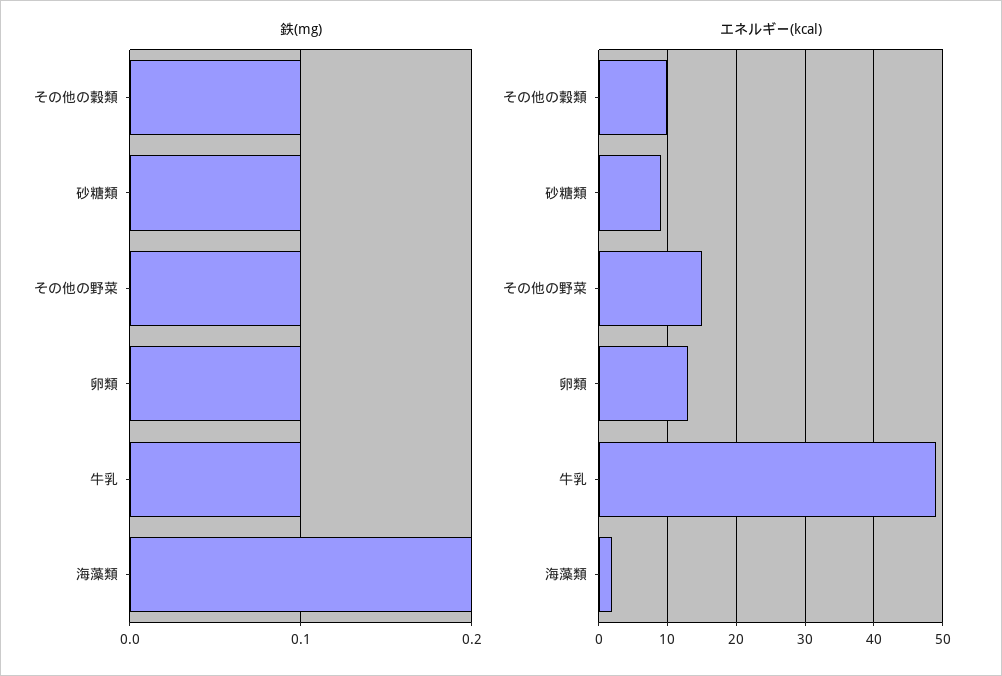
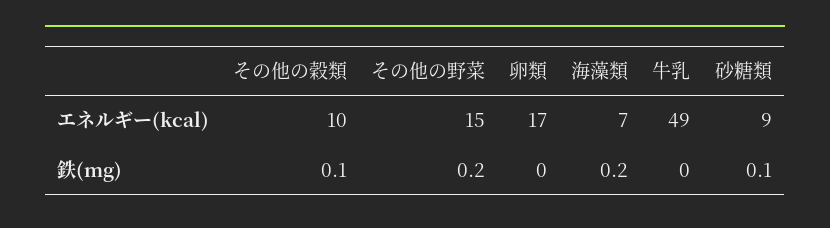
  {
    "鉄(mg)": {
      "その他の穀類": 0.1,
      "砂糖類": 0.1,
-     "その他の野菜": 0.1,
+     "その他の野菜": 0.2,
-     "卵類": 0.1,
+     "卵類": 0,
-     "牛乳": 0.1,
+     "牛乳": 0,
      "海藻類": 0.2
    },
    "エネルギー(kcal)": {
      "その他の穀類": 10,
      "砂糖類": 9,
      "その他の野菜": 15,
-     "卵類": 13,
+     "卵類": 17,
      "牛乳": 49,
-     "海藻類": 2
+     "海藻類": 7
    }
  }

